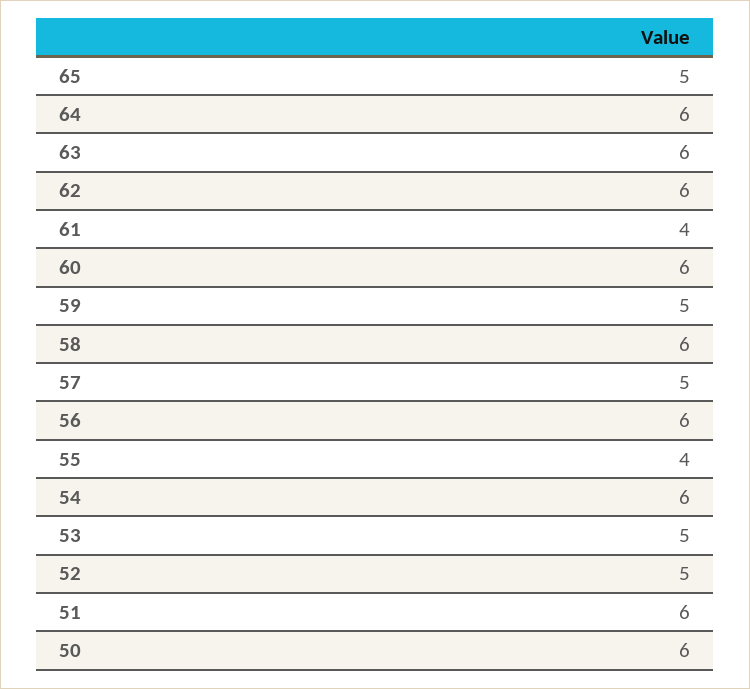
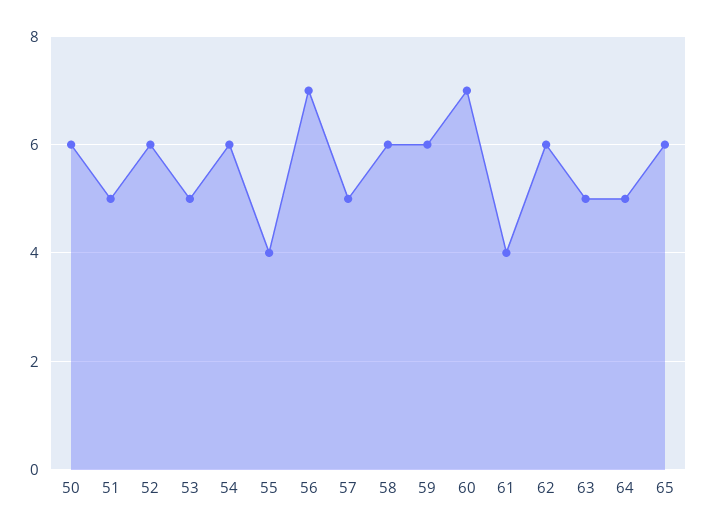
  {
-   "65": 5,
+   "65": 6,
-   "64": 6,
+   "64": 5,
-   "63": 6,
+   "63": 5,
    "62": 6,
    "61": 4,
-   "60": 6,
+   "60": 7,
-   "59": 5,
+   "59": 6,
    "58": 6,
    "57": 5,
-   "56": 6,
+   "56": 7,
    "55": 4,
    "54": 6,
    "53": 5,
-   "52": 5,
+   "52": 6,
-   "51": 6,
+   "51": 5,
    "50": 6
  }

